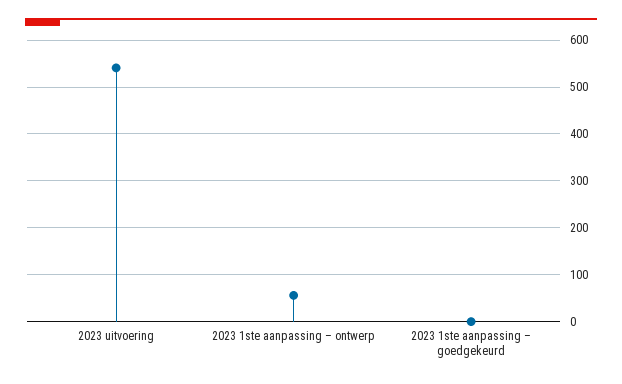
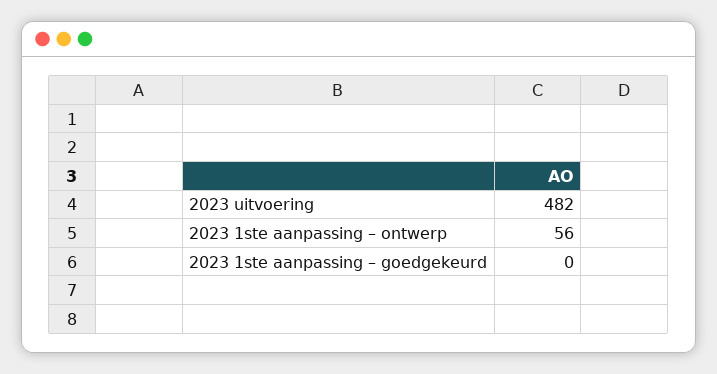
  {
-   "2023 uitvoering": 540,
+   "2023 uitvoering": 482,
    "2023 1ste aanpassing – ontwerp": 56,
    "2023 1ste aanpassing – goedgekeurd": 0
  }

